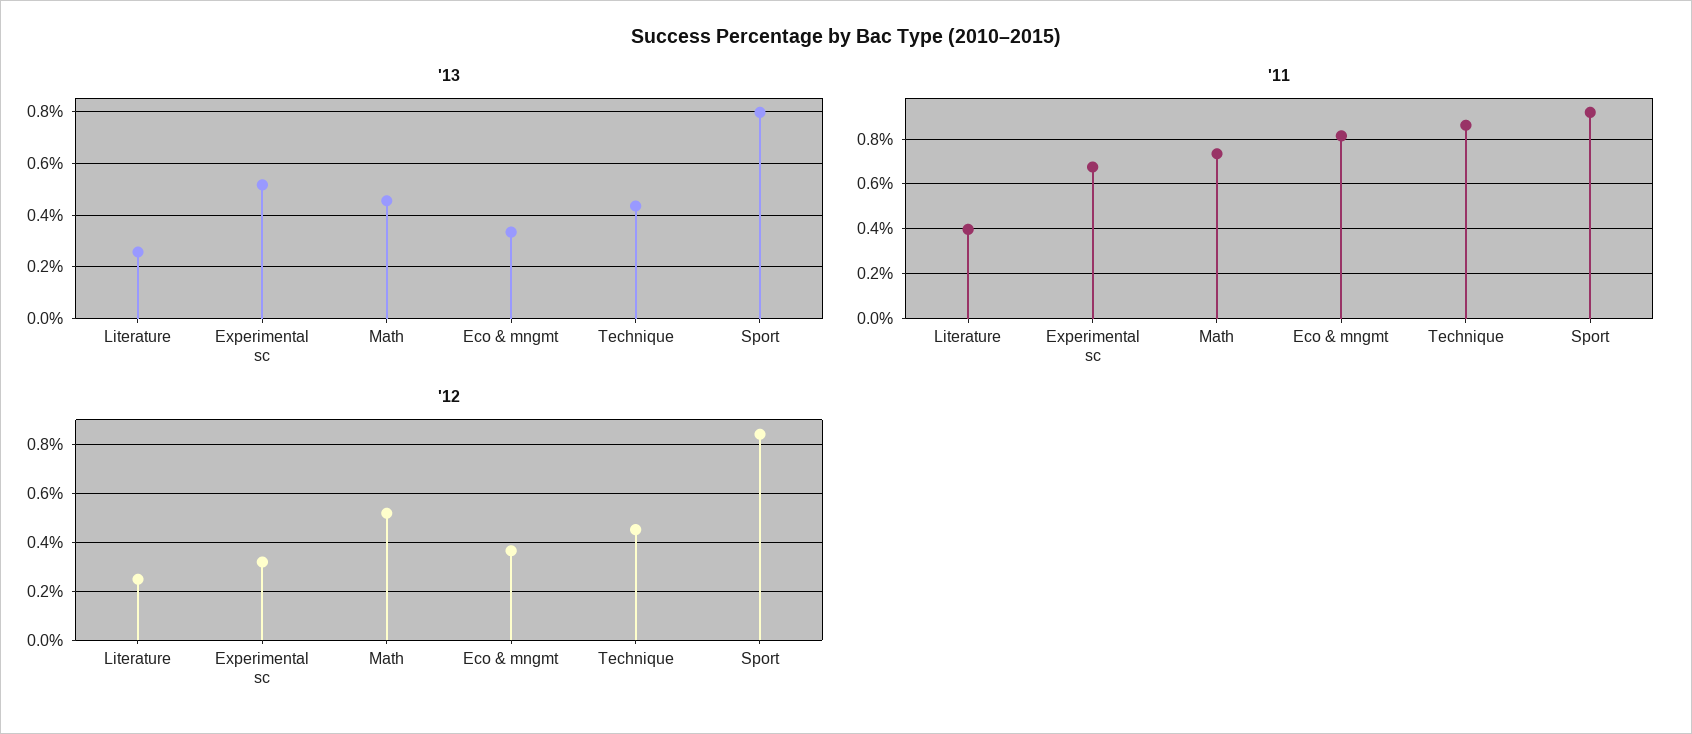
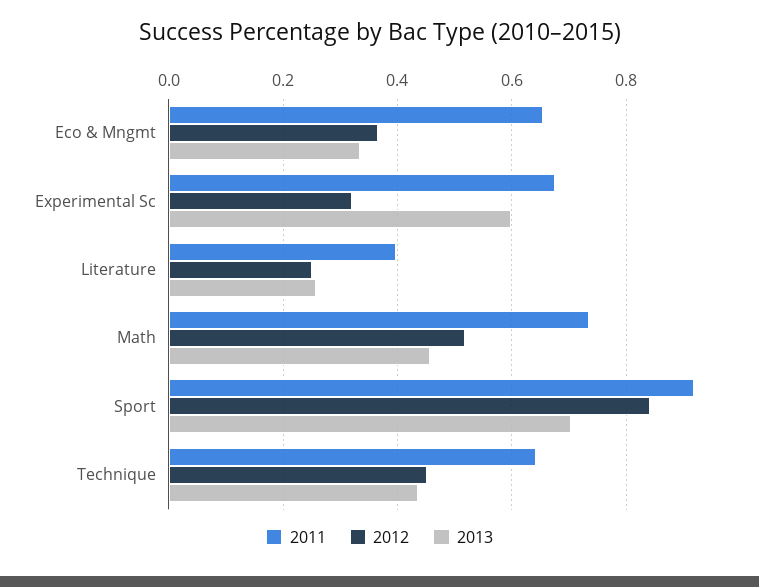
  {
    "'13": {
      "Literature": 0.26,
-     "Experimental sc": 0.525,
+     "Experimental sc": 0.6,
      "Math": 0.46,
      "Eco & mngmt": 0.34,
      "Technique": 0.44,
-     "Sport": 0.8
+     "Sport": 0.7
    },
    "'11": {
      "Literature": 0.4,
      "Experimental sc": 0.68,
      "Math": 0.74,
-     "Eco & mngmt": 0.8,
+     "Eco & mngmt": 0.66,
-     "Technique": 0.85,
+     "Technique": 0.64,
      "Sport": 0.92
    },
    "'12": {
      "Literature": 0.24,
      "Experimental sc": 0.32,
      "Math": 0.52,
      "Eco & mngmt": 0.36,
      "Technique": 0.46,
      "Sport": 0.84
    }
  }

